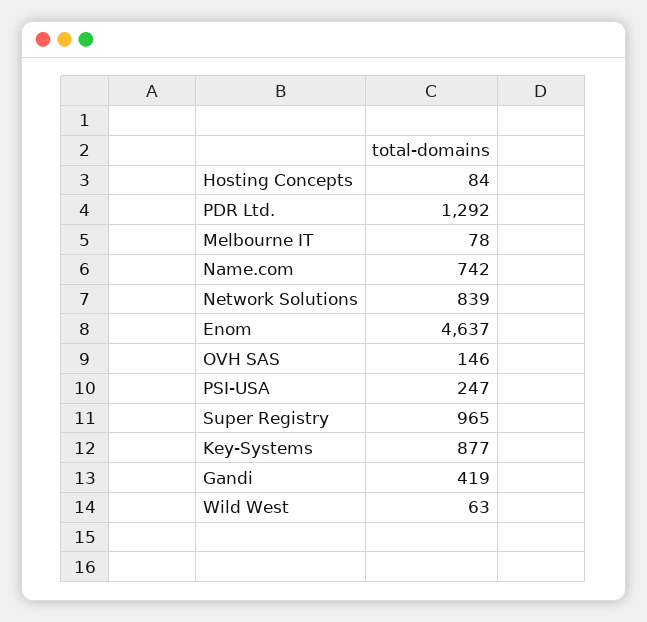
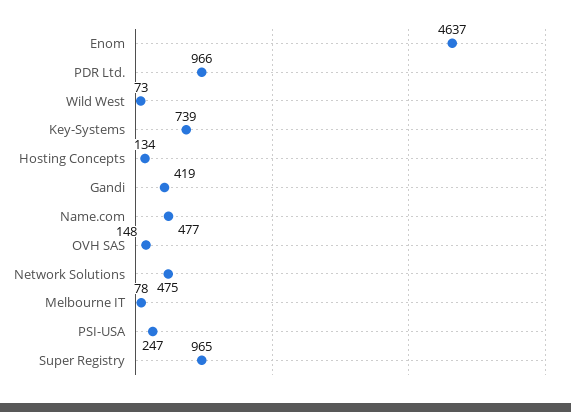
  {
-   "Hosting Concepts": 84,
+   "Hosting Concepts": 134,
-   "PDR Ltd.": 1292,
+   "PDR Ltd.": 966,
    "Melbourne IT": 78,
-   "Name.com": 742,
+   "Name.com": 477,
-   "Network Solutions": 839,
+   "Network Solutions": 475,
    "Enom": 4637,
-   "OVH SAS": 146,
+   "OVH SAS": 148,
    "PSI-USA": 247,
    "Super Registry": 965,
-   "Key-Systems": 877,
+   "Key-Systems": 739,
    "Gandi": 419,
-   "Wild West": 63
+   "Wild West": 73
  }

